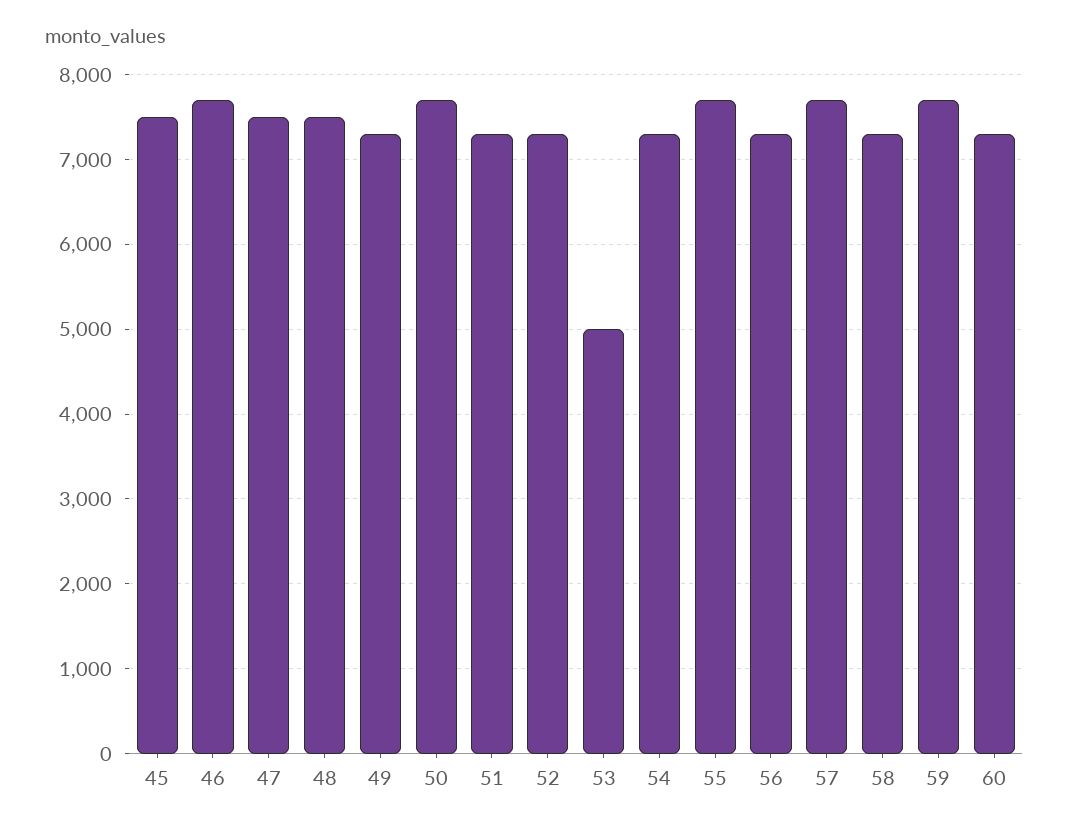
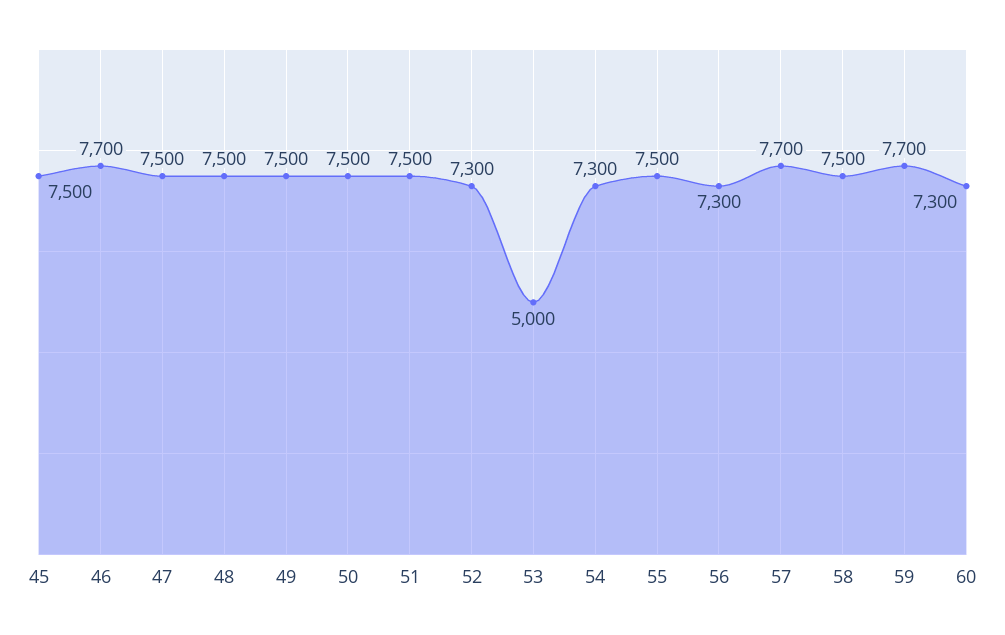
  {
    "45": 7500,
    "46": 7700,
    "47": 7500,
    "48": 7500,
-   "49": 7300,
+   "49": 7500,
-   "50": 7700,
+   "50": 7500,
-   "51": 7300,
+   "51": 7500,
    "52": 7300,
    "53": 5000,
    "54": 7300,
-   "55": 7700,
+   "55": 7500,
    "56": 7300,
    "57": 7700,
-   "58": 7300,
+   "58": 7500,
    "59": 7700,
    "60": 7300
  }

